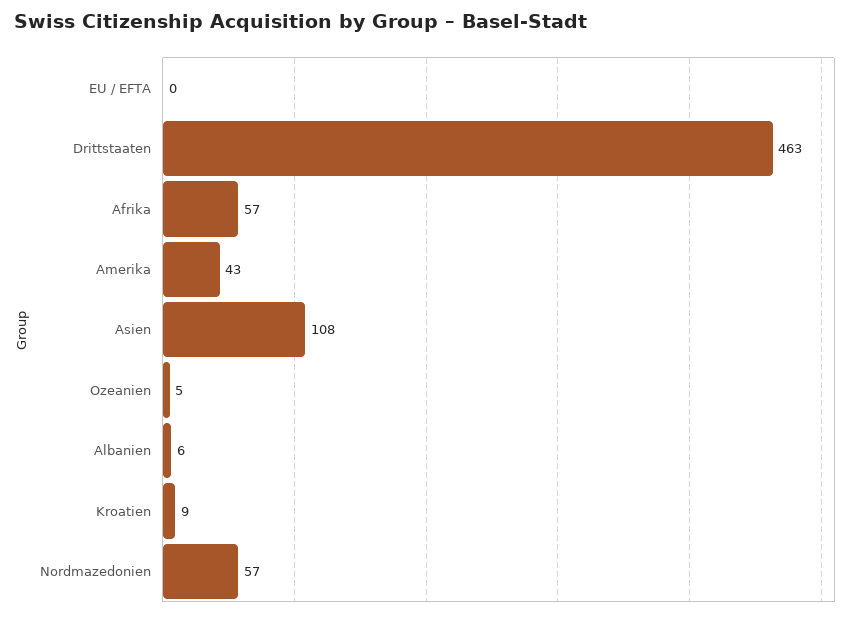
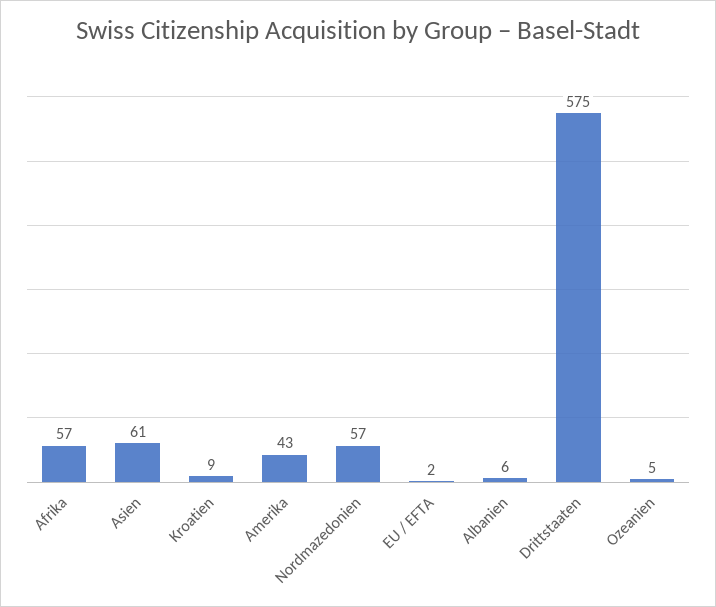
  {
-   "EU / EFTA": 0,
+   "EU / EFTA": 2,
-   "Drittstaaten": 463,
+   "Drittstaaten": 575,
    "Afrika": 57,
    "Amerika": 43,
-   "Asien": 108,
+   "Asien": 61,
    "Ozeanien": 5,
    "Albanien": 6,
    "Kroatien": 9,
    "Nordmazedonien": 57
  }

